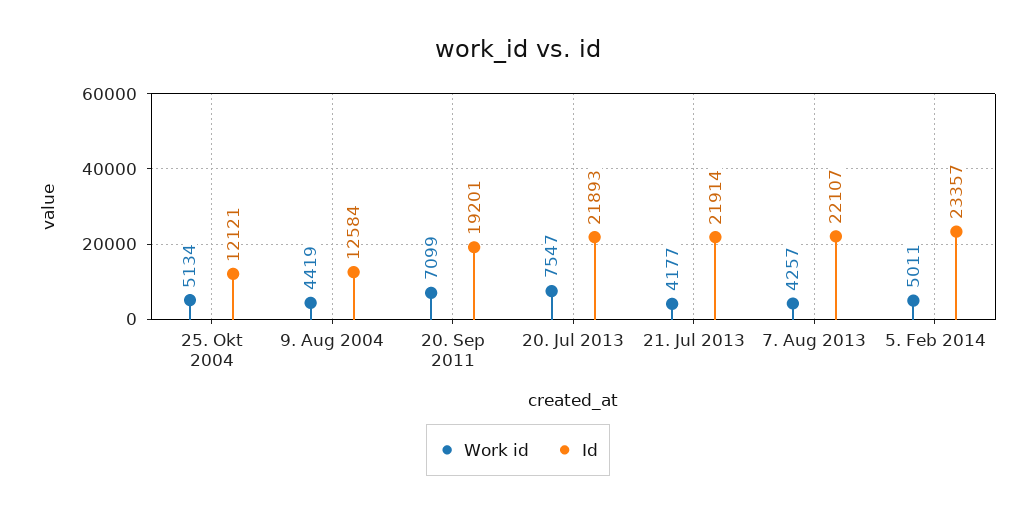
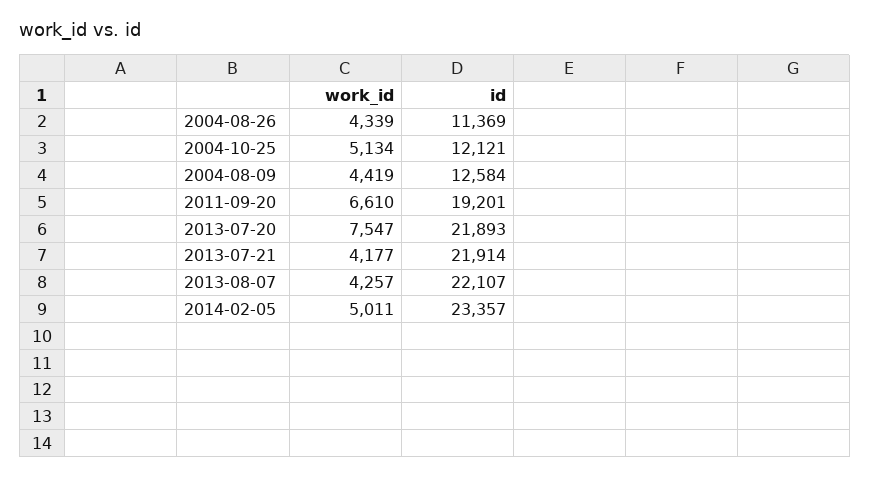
  {
    "Work id": {
      "25. Okt 2004": 5134,
      "9. Aug 2004": 4419,
-     "20. Sep 2011": 7099,
+     "20. Sep 2011": 6610,
      "20. Jul 2013": 7547,
      "21. Jul 2013": 4177,
      "7. Aug 2013": 4257,
-     "5. Feb 2014": 5011
+     "5. Feb 2014": 5011,
+     "2004-08-26": 4339
    },
    "Id": {
      "25. Okt 2004": 12121,
      "9. Aug 2004": 12584,
      "20. Sep 2011": 19201,
      "20. Jul 2013": 21893,
      "21. Jul 2013": 21914,
      "7. Aug 2013": 22107,
-     "5. Feb 2014": 23357
+     "5. Feb 2014": 23357,
+     "2004-08-26": 11369
    }
  }

